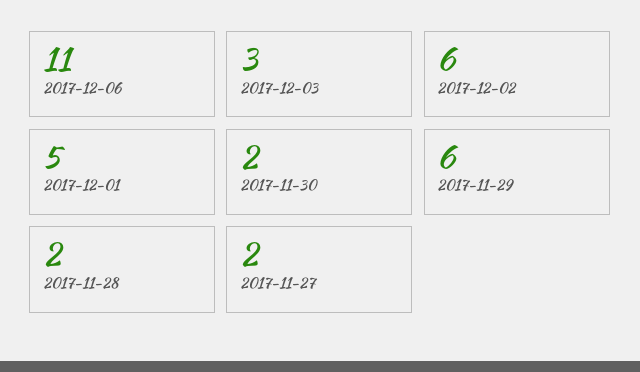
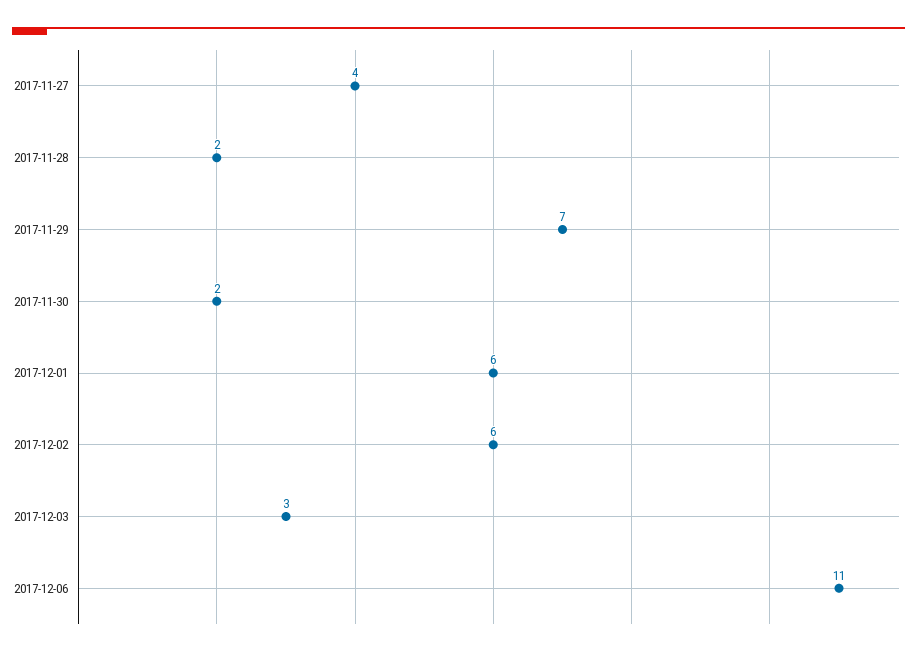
  {
    "2017-12-06": 11,
    "2017-12-03": 3,
    "2017-12-02": 6,
-   "2017-12-01": 5,
+   "2017-12-01": 6,
    "2017-11-30": 2,
-   "2017-11-29": 6,
+   "2017-11-29": 7,
    "2017-11-28": 2,
-   "2017-11-27": 2
+   "2017-11-27": 4
  }

